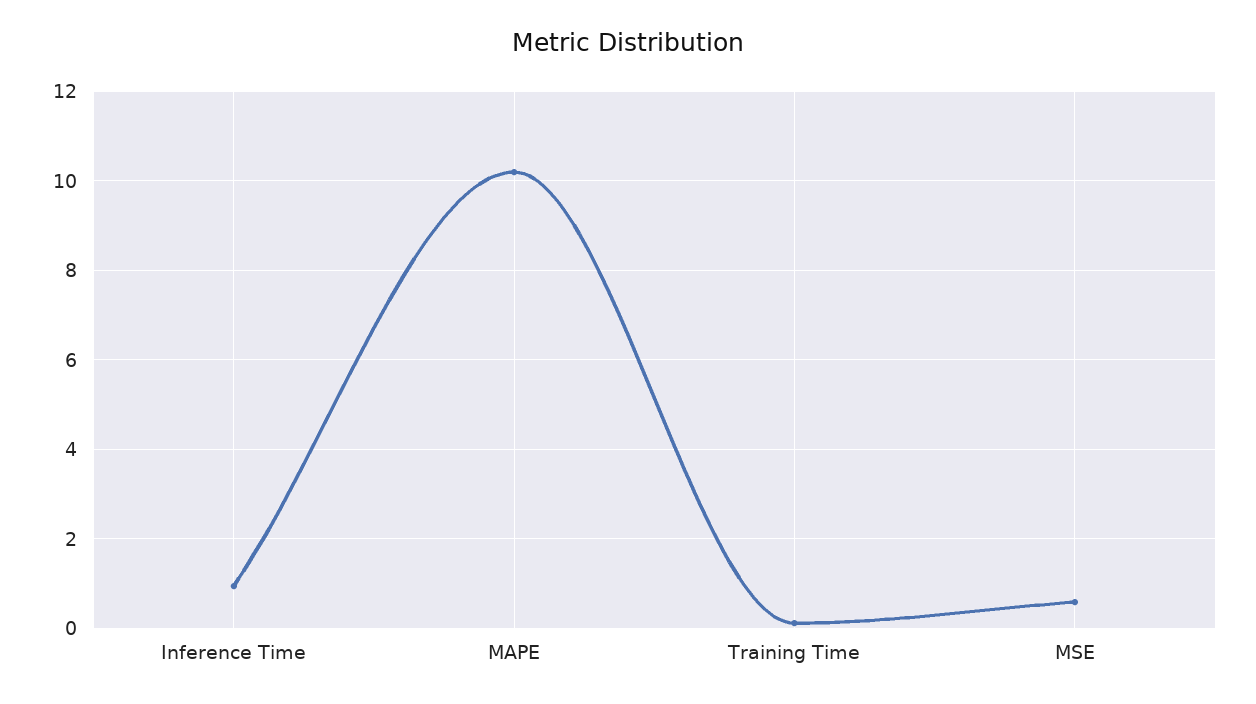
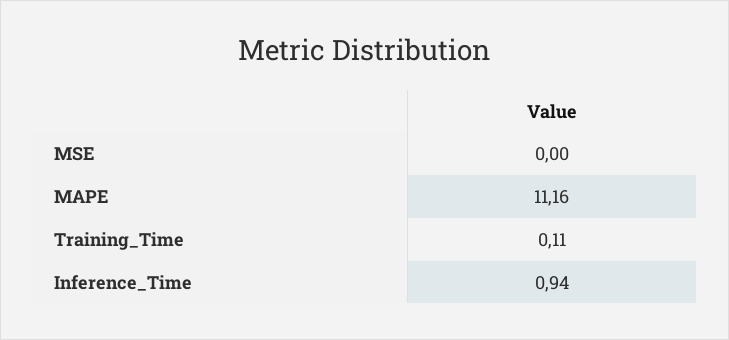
  {
    "Inference Time": 0.94,
-   "MAPE": 10.2,
+   "MAPE": 11.16,
    "Training Time": 0.11,
-   "MSE": 0.6
+   "MSE": 0
  }

